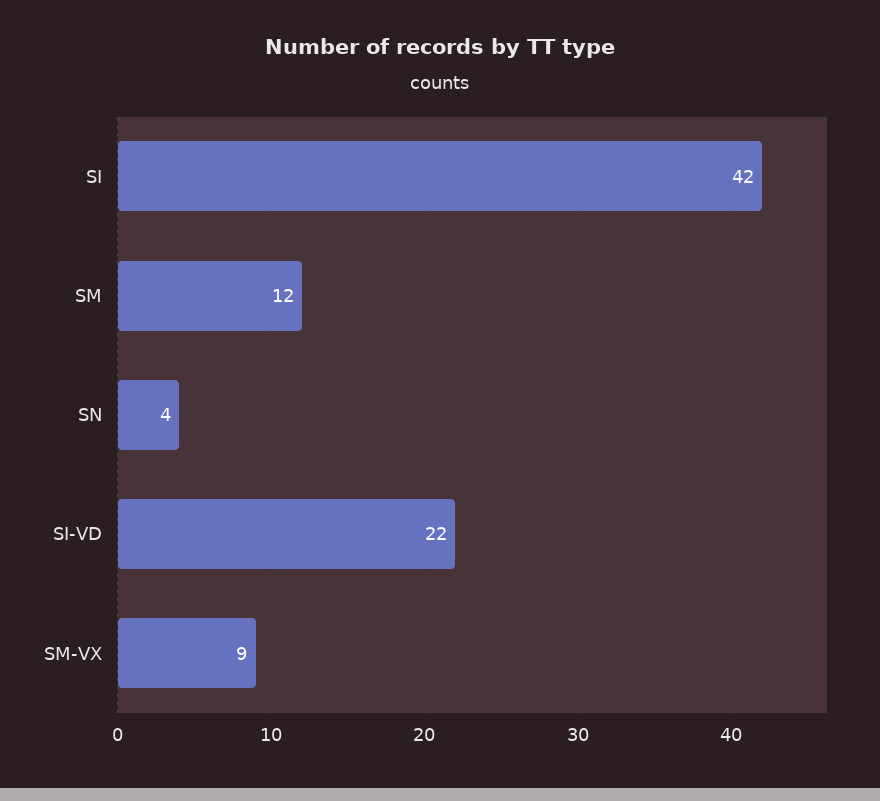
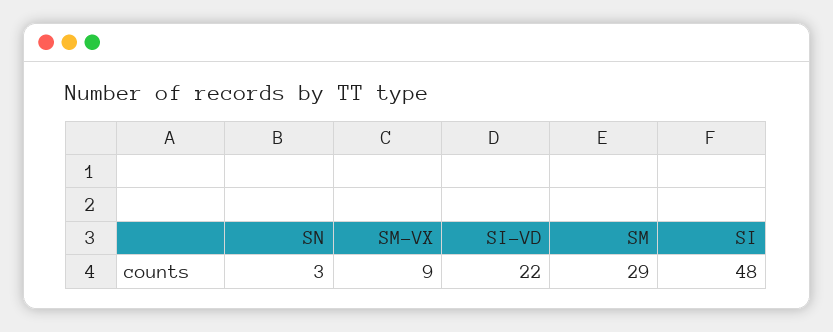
  {
-   "SI": 42,
+   "SI": 48,
-   "SM": 12,
+   "SM": 29,
-   "SN": 4,
+   "SN": 3,
    "SI-VD": 22,
    "SM-VX": 9
  }

